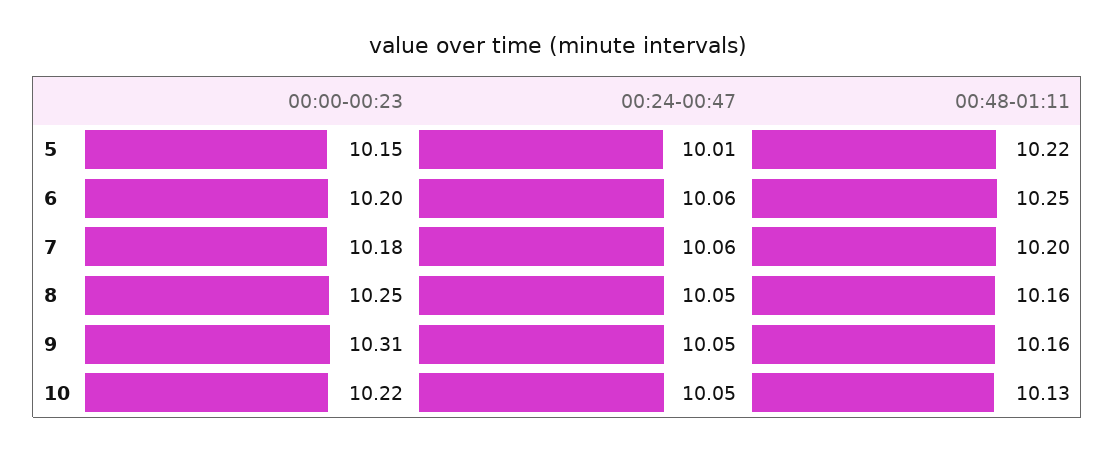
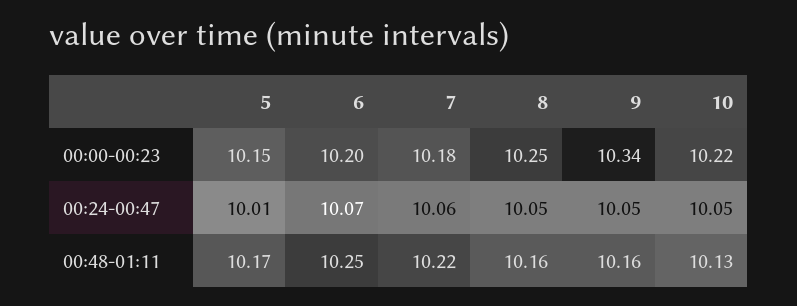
  {
    "00:00-00:23": {
      "5": 10.15,
      "6": 10.2,
      "7": 10.18,
      "8": 10.25,
-     "9": 10.31,
+     "9": 10.34,
      "10": 10.22
    },
    "00:24-00:47": {
      "5": 10.01,
-     "6": 10.06,
+     "6": 10.07,
      "7": 10.06,
      "8": 10.05,
      "9": 10.05,
      "10": 10.05
    },
    "00:48-01:11": {
-     "5": 10.22,
+     "5": 10.17,
      "6": 10.25,
-     "7": 10.2,
+     "7": 10.22,
      "8": 10.16,
      "9": 10.16,
      "10": 10.13
    }
  }

